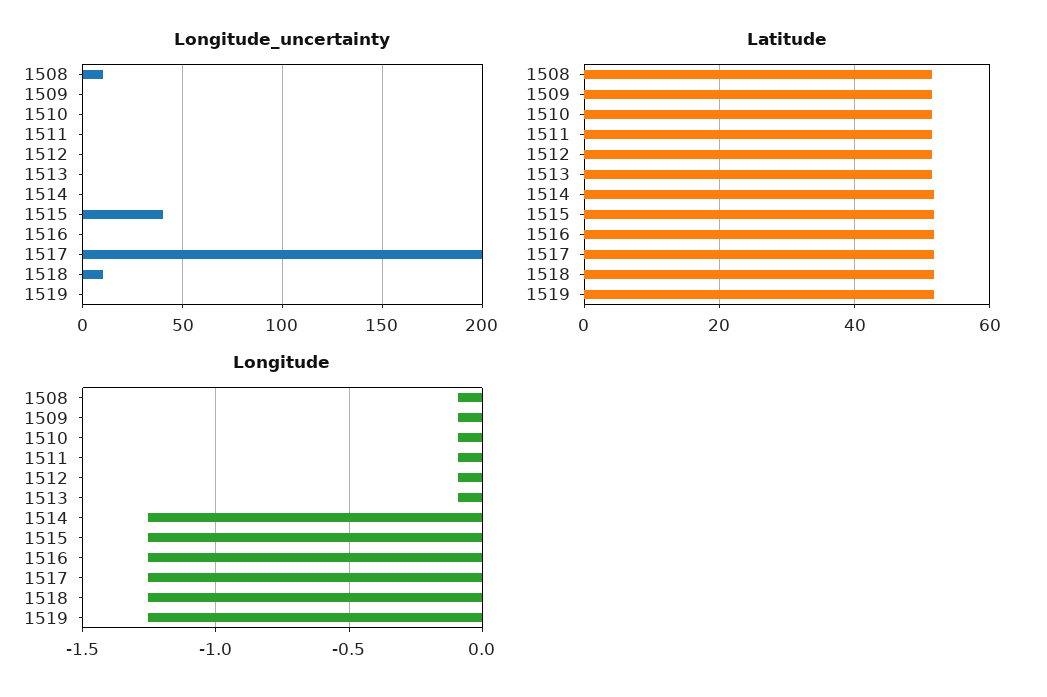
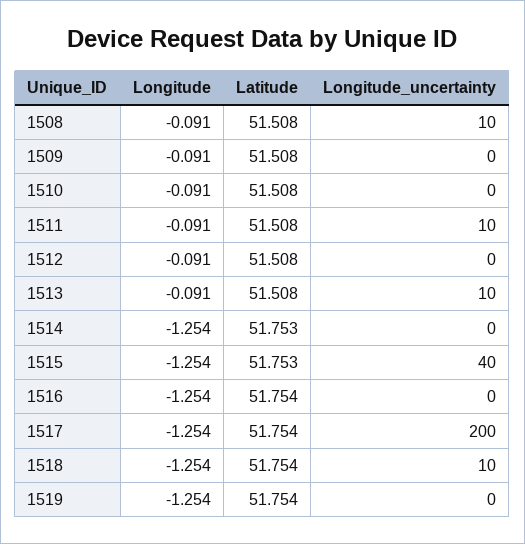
  {
    "Longitude_uncertainty": {
      "1508": 10,
      "1509": 0,
      "1510": 0,
-     "1511": 0,
+     "1511": 10,
      "1512": 0,
-     "1513": 0,
+     "1513": 10,
      "1514": 0,
      "1515": 40,
      "1516": 0,
      "1517": 200,
      "1518": 10,
      "1519": 0
    },
    "Latitude": {
      "1508": 51.508,
      "1509": 51.508,
      "1510": 51.508,
      "1511": 51.508,
      "1512": 51.508,
      "1513": 51.508,
      "1514": 51.753,
      "1515": 51.753,
      "1516": 51.754,
      "1517": 51.754,
      "1518": 51.754,
      "1519": 51.754
    },
    "Longitude": {
      "1508": -0.091,
      "1509": -0.091,
      "1510": -0.091,
      "1511": -0.091,
      "1512": -0.091,
      "1513": -0.091,
      "1514": -1.254,
      "1515": -1.254,
      "1516": -1.254,
      "1517": -1.254,
      "1518": -1.254,
      "1519": -1.254
    }
  }

